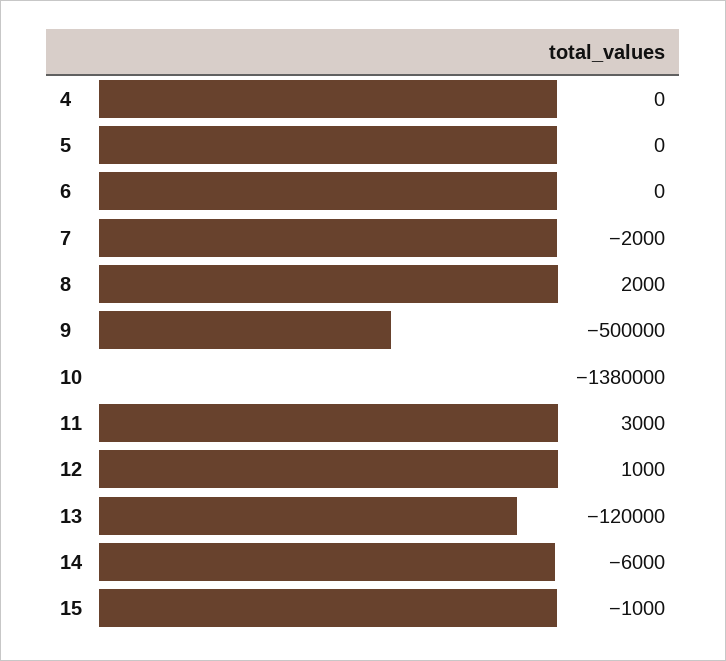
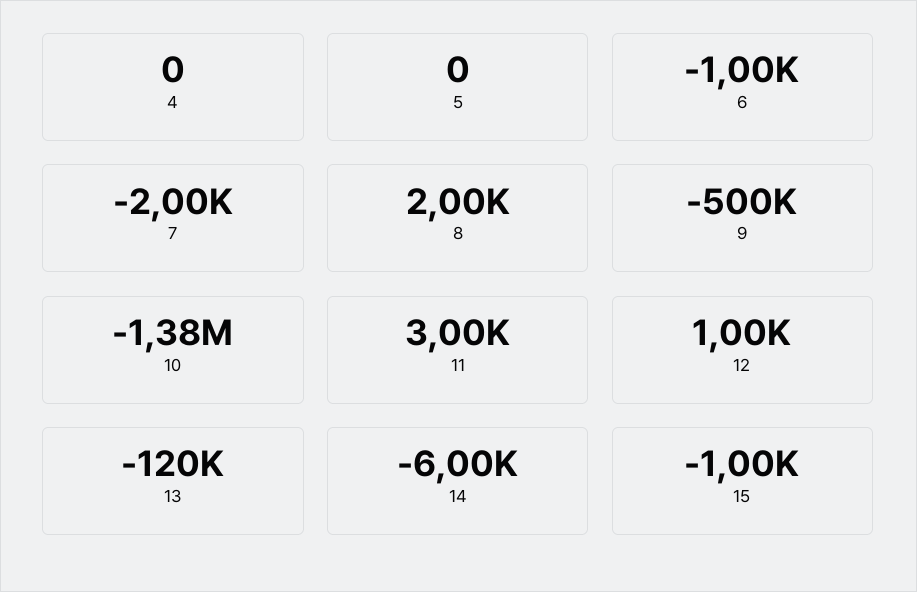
  {
    "4": 0,
    "5": 0,
-   "6": 0,
+   "6": -1000,
    "7": -2000,
    "8": 2000,
    "9": -500000,
    "10": -1380000,
    "11": 3000,
    "12": 1000,
    "13": -120000,
    "14": -6000,
    "15": -1000
  }

